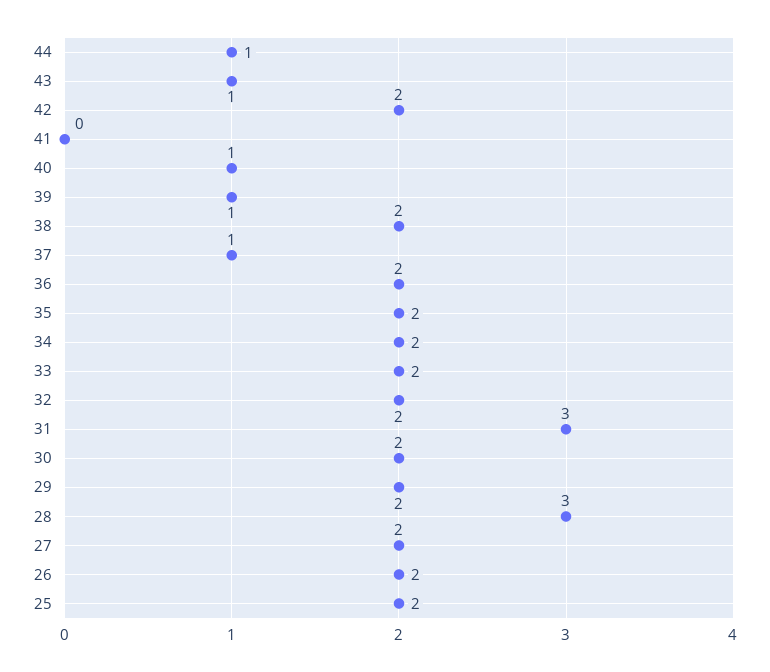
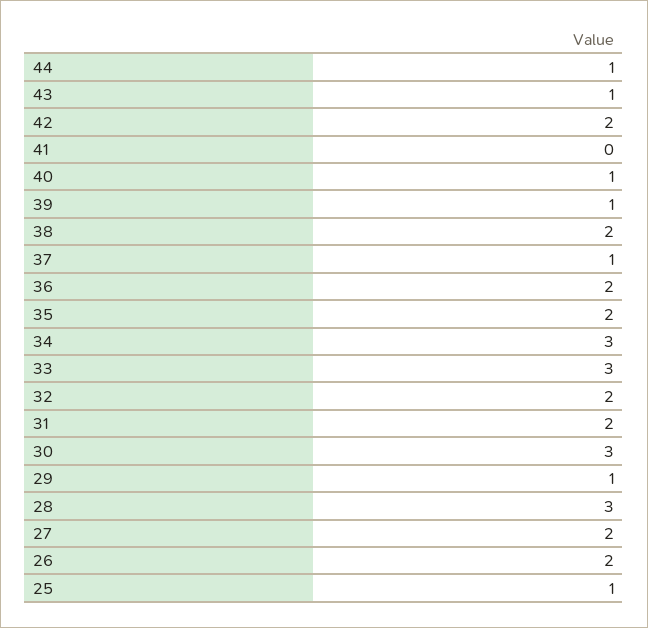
  {
    "44": 1,
    "43": 1,
    "42": 2,
    "41": 0,
    "40": 1,
    "39": 1,
    "38": 2,
    "37": 1,
    "36": 2,
    "35": 2,
-   "34": 2,
+   "34": 3,
-   "33": 2,
+   "33": 3,
    "32": 2,
-   "31": 3,
+   "31": 2,
-   "30": 2,
+   "30": 3,
-   "29": 2,
+   "29": 1,
    "28": 3,
    "27": 2,
    "26": 2,
-   "25": 2
+   "25": 1
  }

